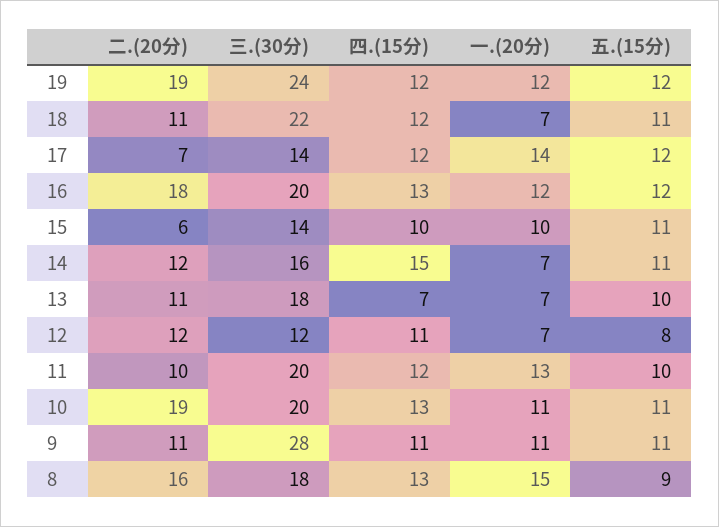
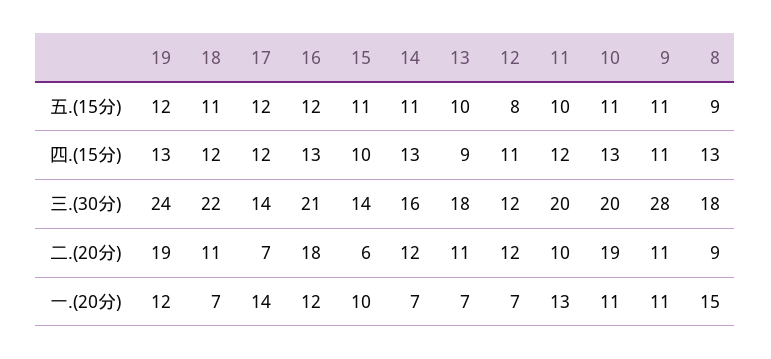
  {
    "二.(20分)": {
      "19": 19,
      "18": 11,
      "17": 7,
      "16": 18,
      "15": 6,
      "14": 12,
      "13": 11,
      "12": 12,
      "11": 10,
      "10": 19,
      "9": 11,
-     "8": 16
+     "8": 9
    },
    "三.(30分)": {
      "19": 24,
      "18": 22,
      "17": 14,
-     "16": 20,
+     "16": 21,
      "15": 14,
      "14": 16,
      "13": 18,
      "12": 12,
      "11": 20,
      "10": 20,
      "9": 28,
      "8": 18
    },
    "四.(15分)": {
-     "19": 12,
+     "19": 13,
      "18": 12,
      "17": 12,
      "16": 13,
      "15": 10,
-     "14": 15,
+     "14": 13,
-     "13": 7,
+     "13": 9,
      "12": 11,
      "11": 12,
      "10": 13,
      "9": 11,
      "8": 13
    },
    "一.(20分)": {
      "19": 12,
      "18": 7,
      "17": 14,
      "16": 12,
      "15": 10,
      "14": 7,
      "13": 7,
      "12": 7,
      "11": 13,
      "10": 11,
      "9": 11,
      "8": 15
    },
    "五.(15分)": {
      "19": 12,
      "18": 11,
      "17": 12,
      "16": 12,
      "15": 11,
      "14": 11,
      "13": 10,
      "12": 8,
      "11": 10,
      "10": 11,
      "9": 11,
      "8": 9
    }
  }

